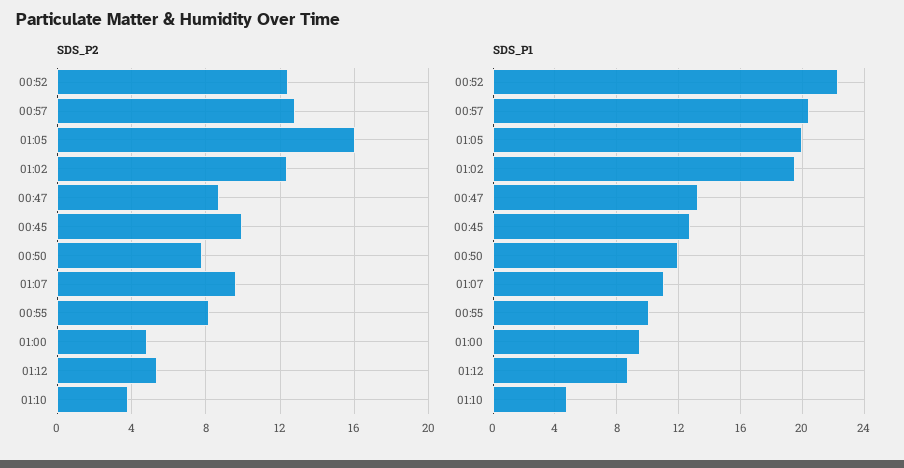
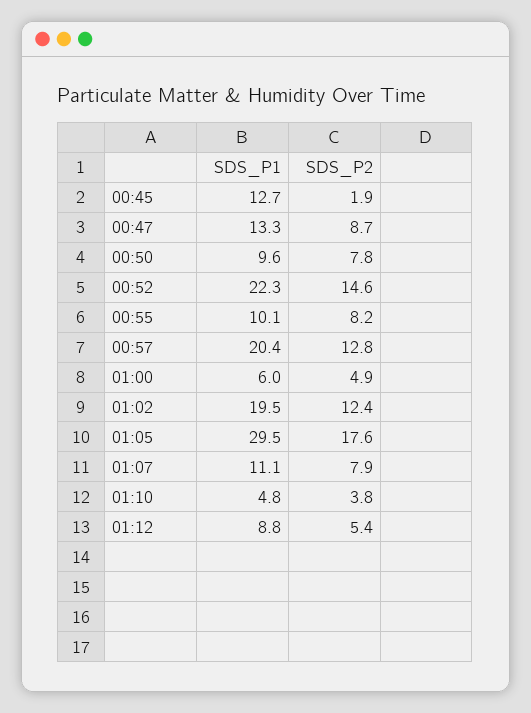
  {
    "SDS_P2": {
-     "00:52": 12.5,
+     "00:52": 14.6,
      "00:57": 12.8,
-     "01:05": 16,
+     "01:05": 17.6,
      "01:02": 12.4,
      "00:47": 8.7,
-     "00:45": 10,
+     "00:45": 1.9,
      "00:50": 7.8,
-     "01:07": 9.5,
+     "01:07": 7.9,
      "00:55": 8.2,
      "01:00": 4.9,
      "01:12": 5.4,
      "01:10": 3.8
    },
    "SDS_P1": {
      "00:52": 22.3,
      "00:57": 20.4,
-     "01:05": 20,
+     "01:05": 29.5,
      "01:02": 19.5,
      "00:47": 13.3,
      "00:45": 12.7,
-     "00:50": 12,
+     "00:50": 9.6,
      "01:07": 11.1,
      "00:55": 10.1,
-     "01:00": 9.5,
+     "01:00": 6,
      "01:12": 8.8,
      "01:10": 4.8
    }
  }

